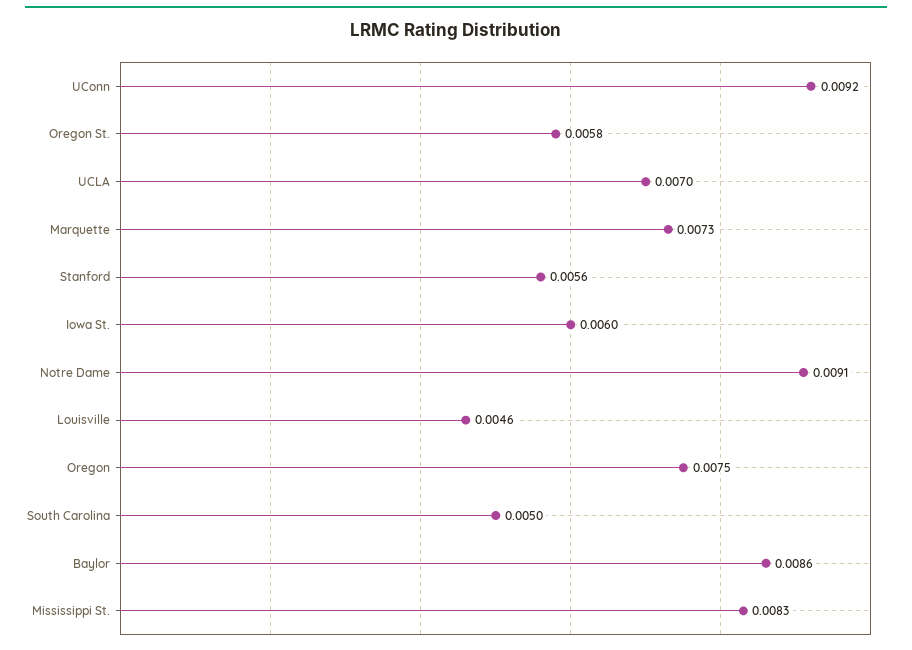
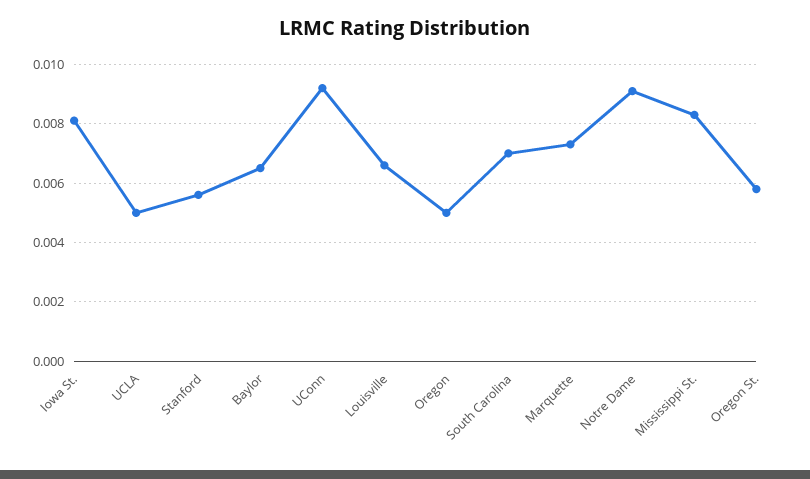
  {
    "UConn": 0.0092,
    "Oregon St.": 0.0058,
-   "UCLA": 0.007,
+   "UCLA": 0.005,
    "Marquette": 0.0073,
    "Stanford": 0.0056,
-   "Iowa St.": 0.006,
+   "Iowa St.": 0.008,
    "Notre Dame": 0.0091,
-   "Louisville": 0.0046,
+   "Louisville": 0.0065,
-   "Oregon": 0.0075,
+   "Oregon": 0.005,
-   "South Carolina": 0.005,
+   "South Carolina": 0.007,
-   "Baylor": 0.0086,
+   "Baylor": 0.0065,
    "Mississippi St.": 0.0083
  }

